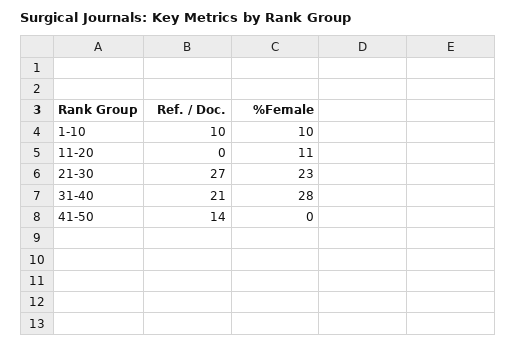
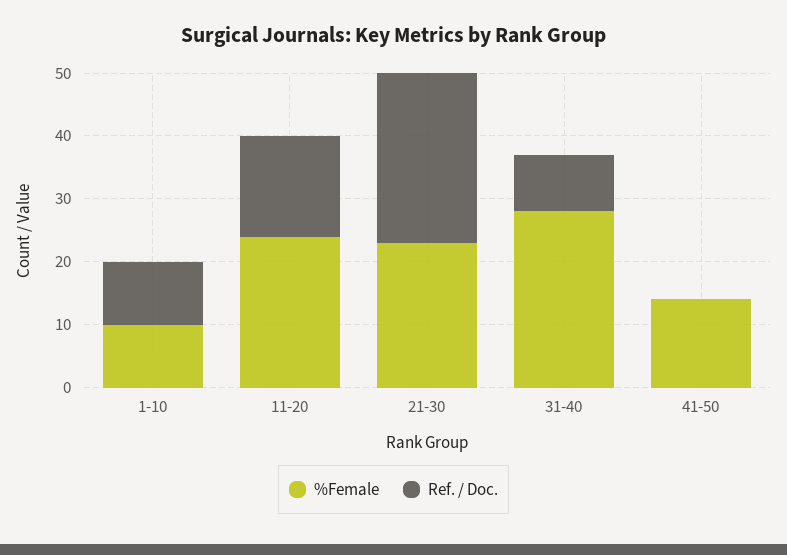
  {
    "Ref. / Doc.": {
      "1-10": 10,
-     "11-20": 0,
+     "11-20": 15,
      "21-30": 27,
-     "31-40": 21,
+     "31-40": 10,
-     "41-50": 14
+     "41-50": 0
    },
    "%Female": {
      "1-10": 10,
-     "11-20": 11,
+     "11-20": 25,
      "21-30": 23,
      "31-40": 28,
-     "41-50": 0
+     "41-50": 15
    }
  }

